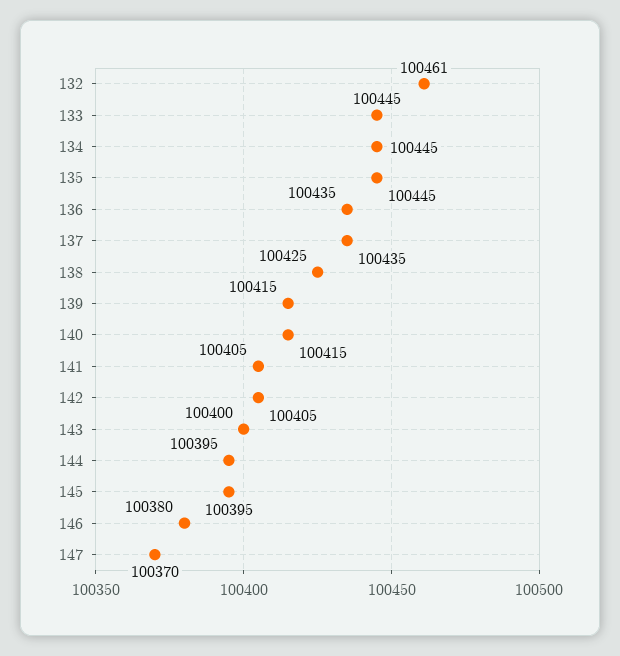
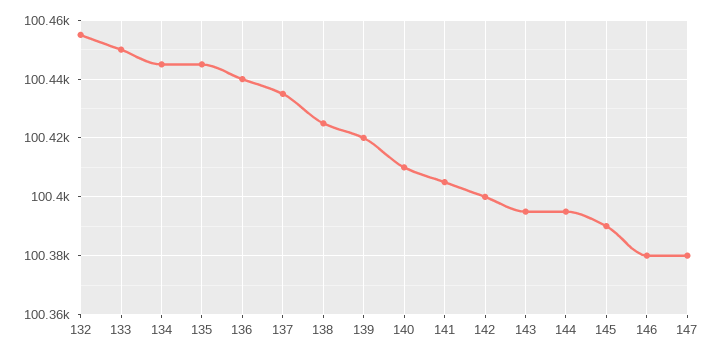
  {
-   "132": 100461,
+   "132": 100455,
-   "133": 100445,
+   "133": 100450,
    "134": 100445,
    "135": 100445,
-   "136": 100435,
+   "136": 100440,
    "137": 100435,
    "138": 100425,
-   "139": 100415,
+   "139": 100420,
-   "140": 100415,
+   "140": 100410,
    "141": 100405,
-   "142": 100405,
+   "142": 100400,
-   "143": 100400,
+   "143": 100395,
    "144": 100395,
-   "145": 100395,
+   "145": 100390,
    "146": 100380,
-   "147": 100370
+   "147": 100380
  }

